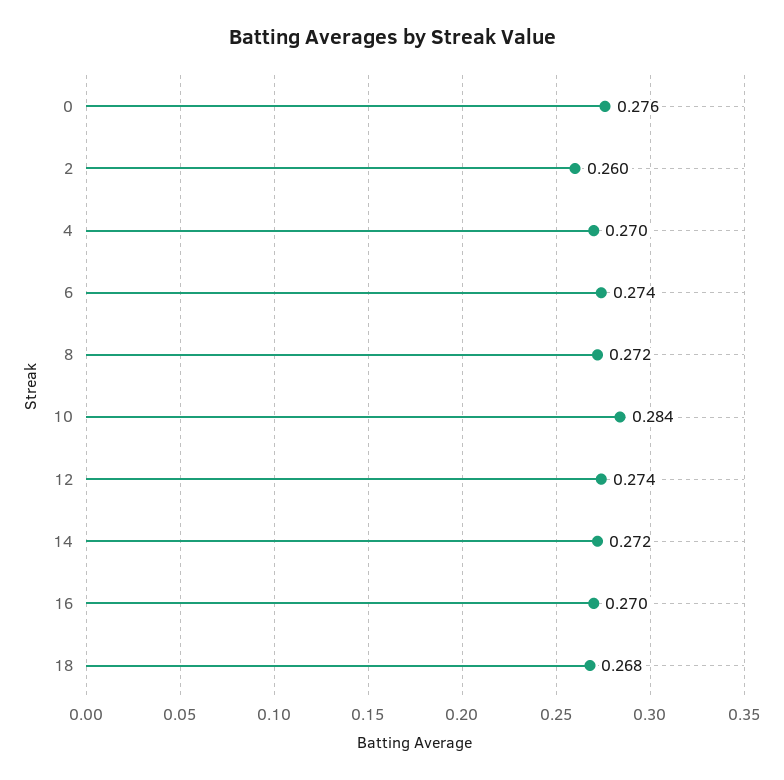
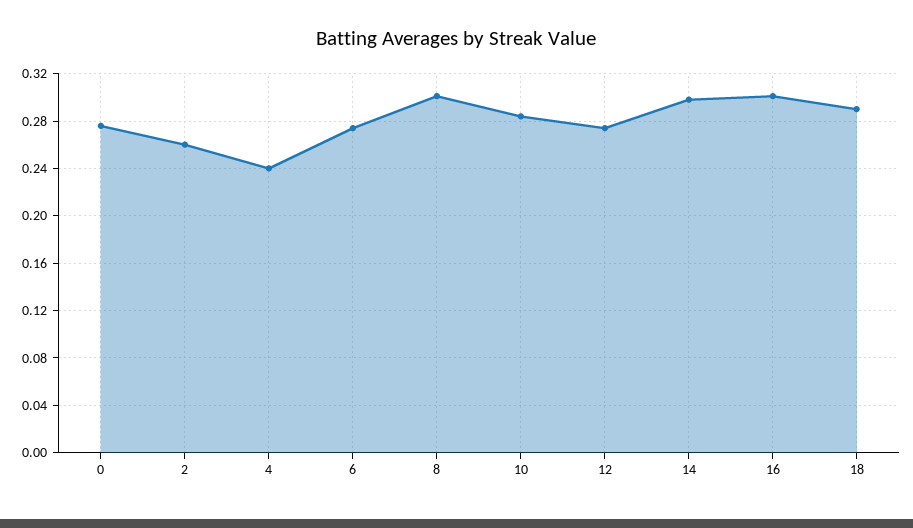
  {
    "0": 0.276,
    "2": 0.26,
-   "4": 0.27,
+   "4": 0.24,
    "6": 0.274,
-   "8": 0.272,
+   "8": 0.3,
    "10": 0.284,
    "12": 0.274,
-   "14": 0.272,
+   "14": 0.3,
-   "16": 0.27,
+   "16": 0.3,
-   "18": 0.268
+   "18": 0.29
  }

